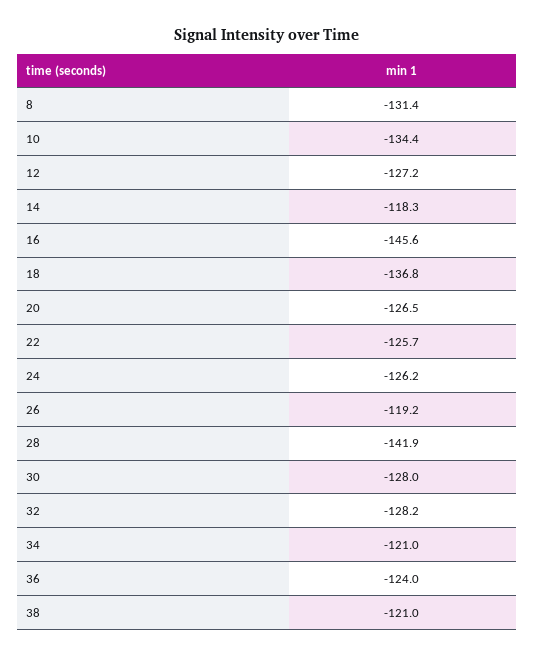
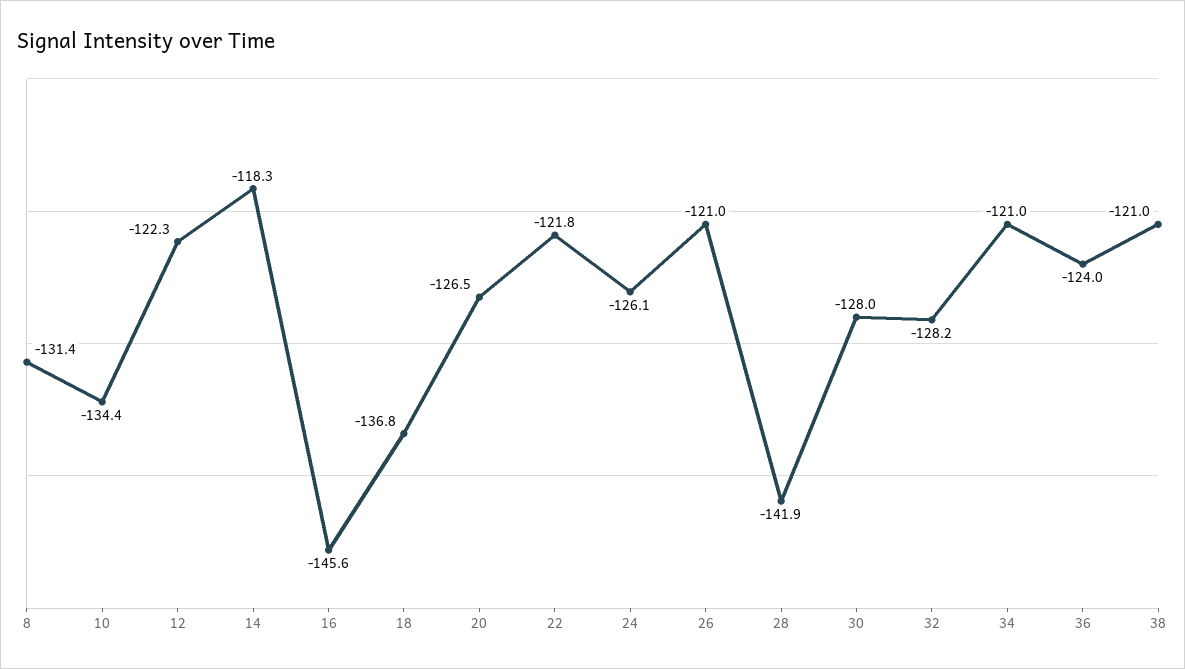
  {
    "8": -131.4,
    "10": -134.4,
-   "12": -127.2,
+   "12": -122.3,
    "14": -118.3,
    "16": -145.6,
    "18": -136.8,
    "20": -126.5,
-   "22": -125.7,
+   "22": -121.8,
-   "24": -126.2,
+   "24": -126.1,
-   "26": -119.2,
+   "26": -121,
    "28": -141.9,
    "30": -128,
    "32": -128.2,
    "34": -121,
    "36": -124,
    "38": -121
  }

